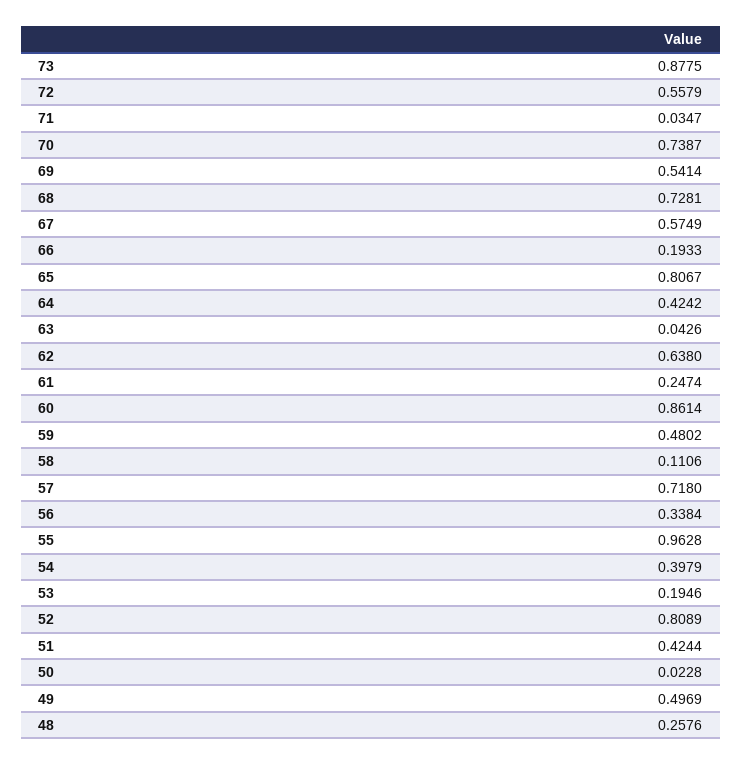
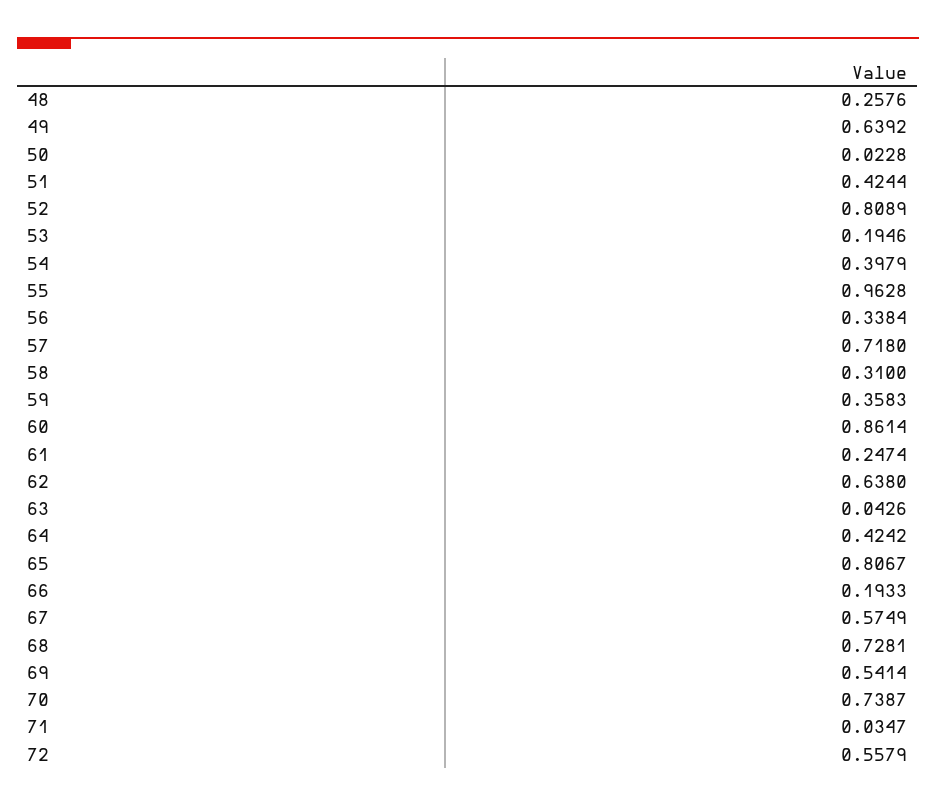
  {
-   "73": 0.8775,
    "72": 0.5579,
    "71": 0.0347,
    "70": 0.7387,
    "69": 0.5414,
    "68": 0.7281,
    "67": 0.5749,
    "66": 0.1933,
    "65": 0.8067,
    "64": 0.4242,
    "63": 0.0426,
    "62": 0.638,
    "61": 0.2474,
    "60": 0.8614,
-   "59": 0.4802,
+   "59": 0.3583,
-   "58": 0.1106,
+   "58": 0.31,
    "57": 0.718,
    "56": 0.3384,
    "55": 0.9628,
    "54": 0.3979,
    "53": 0.1946,
    "52": 0.8089,
    "51": 0.4244,
    "50": 0.0228,
-   "49": 0.4969,
+   "49": 0.6392,
    "48": 0.2576
  }

